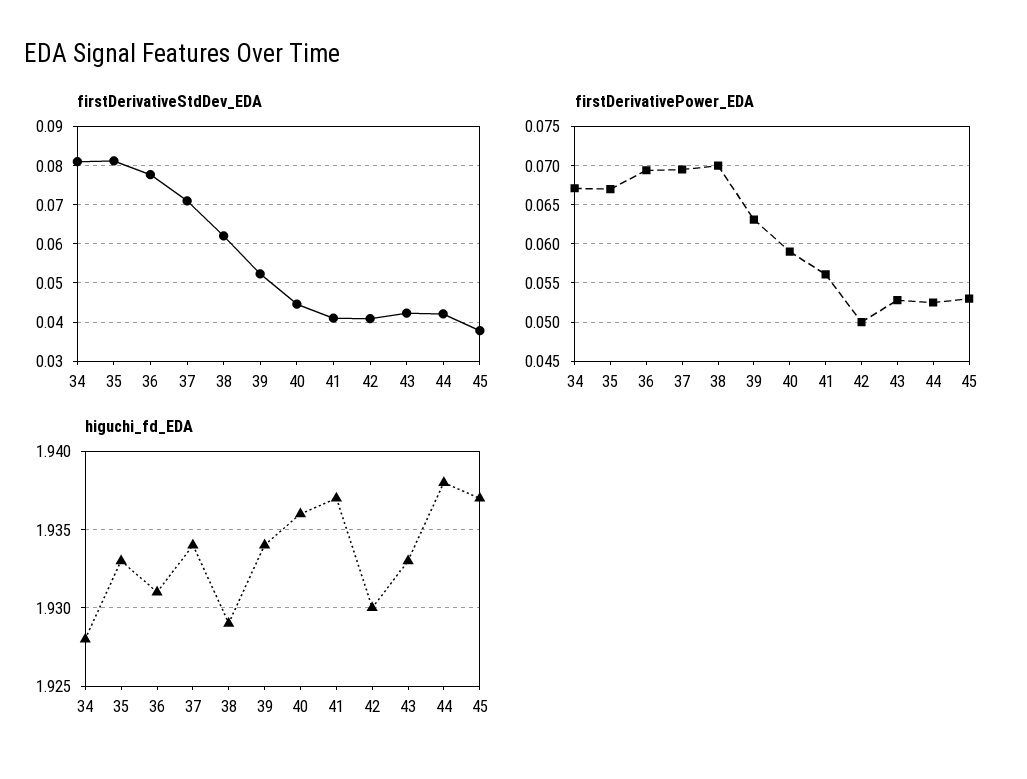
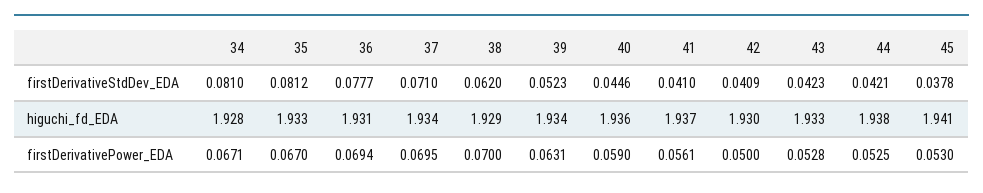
  {
    "firstDerivativeStdDev_EDA": {
      "34": 0.081,
      "35": 0.0812,
      "36": 0.0777,
      "37": 0.071,
      "38": 0.062,
      "39": 0.0523,
      "40": 0.0446,
      "41": 0.041,
      "42": 0.0409,
      "43": 0.0423,
      "44": 0.0421,
      "45": 0.0378
    },
    "firstDerivativePower_EDA": {
      "34": 0.0671,
      "35": 0.067,
      "36": 0.0694,
      "37": 0.0695,
      "38": 0.07,
      "39": 0.0631,
      "40": 0.059,
      "41": 0.0561,
      "42": 0.05,
      "43": 0.0528,
      "44": 0.0525,
      "45": 0.053
    },
    "higuchi_fd_EDA": {
      "34": 1.928,
      "35": 1.933,
      "36": 1.931,
      "37": 1.934,
      "38": 1.929,
      "39": 1.934,
      "40": 1.936,
      "41": 1.937,
      "42": 1.93,
      "43": 1.933,
      "44": 1.938,
-     "45": 1.937
+     "45": 1.941
    }
  }

